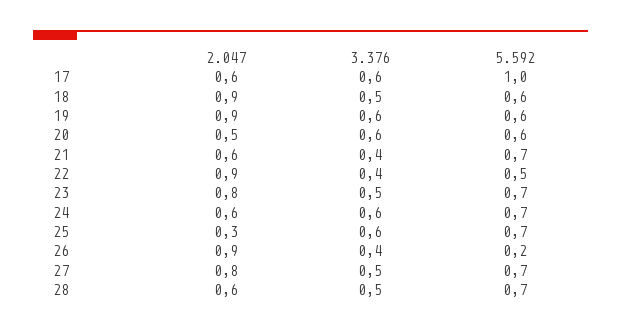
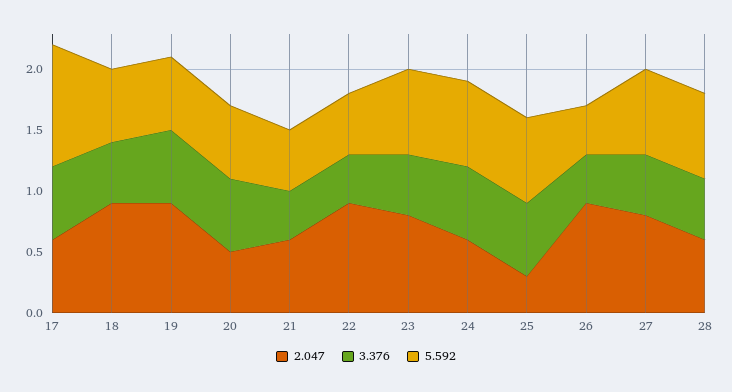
  {
    "2.047": {
      "17": 0.6,
      "18": 0.9,
      "19": 0.9,
      "20": 0.5,
      "21": 0.6,
      "22": 0.9,
      "23": 0.8,
      "24": 0.6,
      "25": 0.3,
      "26": 0.9,
      "27": 0.8,
      "28": 0.6
    },
    "3.376": {
      "17": 0.6,
      "18": 0.5,
      "19": 0.6,
      "20": 0.6,
      "21": 0.4,
      "22": 0.4,
      "23": 0.5,
      "24": 0.6,
      "25": 0.6,
      "26": 0.4,
      "27": 0.5,
      "28": 0.5
    },
    "5.592": {
      "17": 1,
      "18": 0.6,
      "19": 0.6,
      "20": 0.6,
-     "21": 0.7,
+     "21": 0.5,
      "22": 0.5,
      "23": 0.7,
      "24": 0.7,
      "25": 0.7,
-     "26": 0.2,
+     "26": 0.4,
      "27": 0.7,
      "28": 0.7
    }
  }

